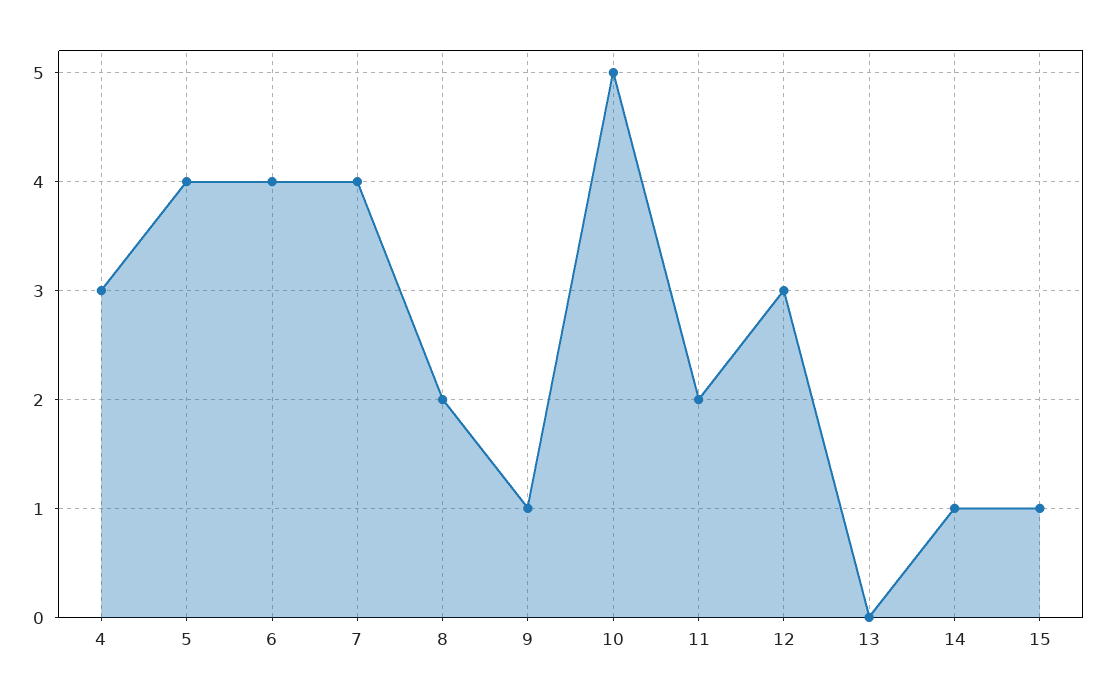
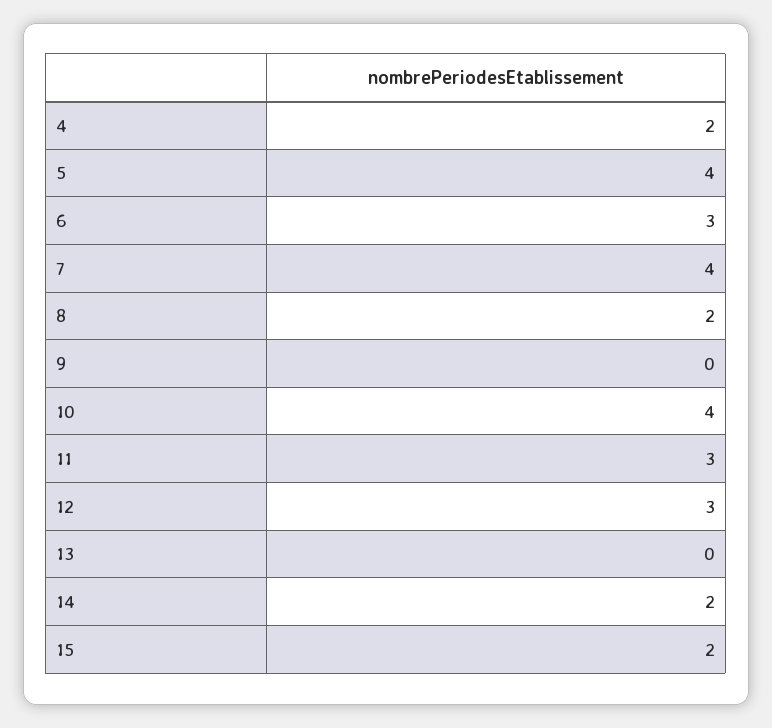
  {
-   "4": 3,
+   "4": 2,
    "5": 4,
-   "6": 4,
+   "6": 3,
    "7": 4,
    "8": 2,
-   "9": 1,
+   "9": 0,
-   "10": 5,
+   "10": 4,
-   "11": 2,
+   "11": 3,
    "12": 3,
    "13": 0,
-   "14": 1,
+   "14": 2,
-   "15": 1
+   "15": 2
  }

